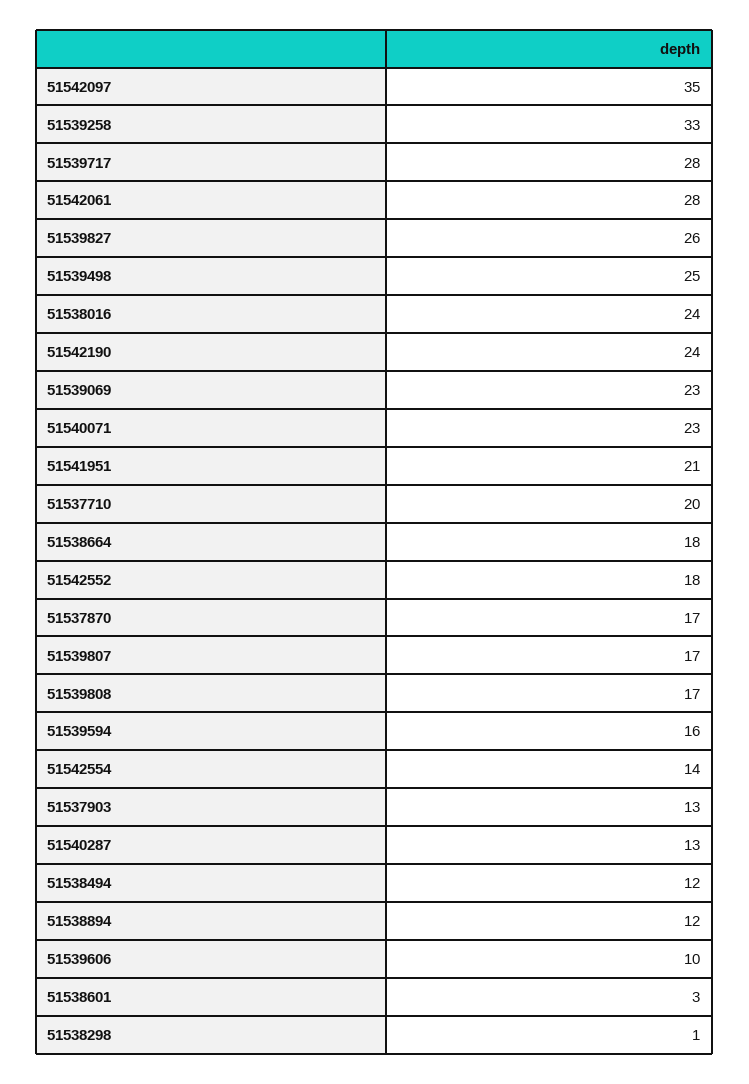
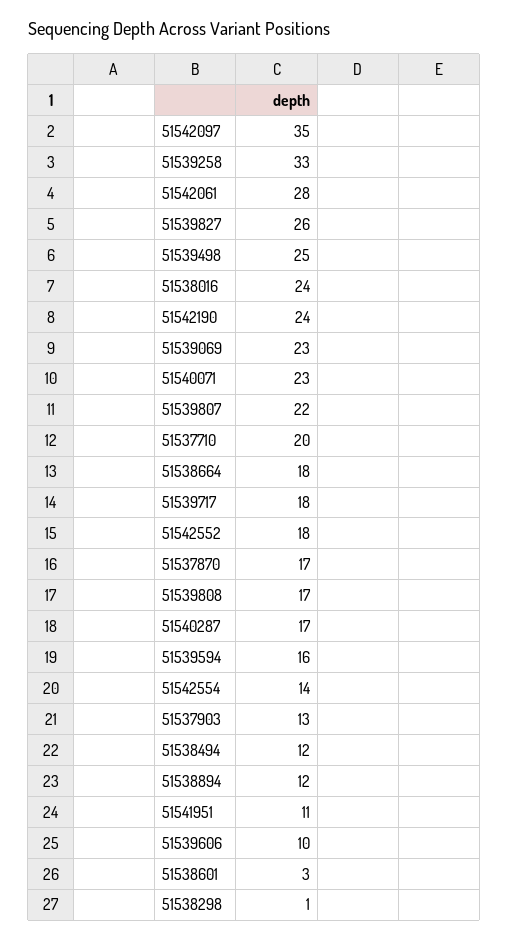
  {
    "51542097": 35,
    "51539258": 33,
-   "51539717": 28,
+   "51539717": 18,
    "51542061": 28,
    "51539827": 26,
    "51539498": 25,
    "51538016": 24,
    "51542190": 24,
    "51539069": 23,
    "51540071": 23,
-   "51541951": 21,
+   "51541951": 11,
    "51537710": 20,
    "51538664": 18,
    "51542552": 18,
    "51537870": 17,
-   "51539807": 17,
+   "51539807": 22,
    "51539808": 17,
    "51539594": 16,
    "51542554": 14,
    "51537903": 13,
-   "51540287": 13,
+   "51540287": 17,
    "51538494": 12,
    "51538894": 12,
    "51539606": 10,
    "51538601": 3,
    "51538298": 1
  }

